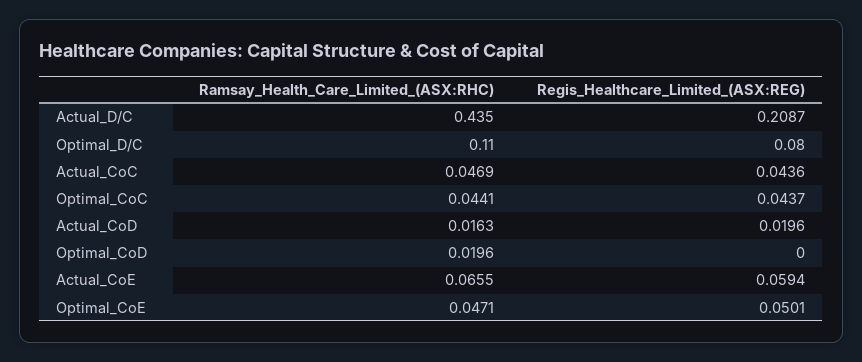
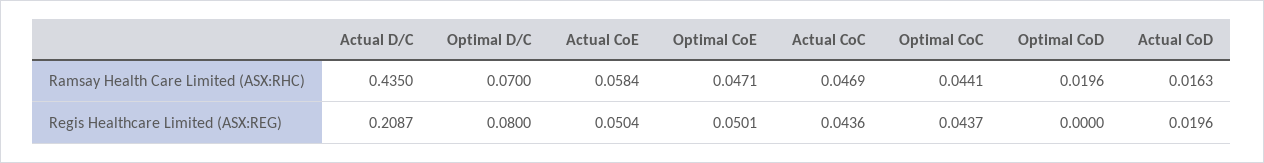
  {
    "Ramsay_Health_Care_Limited_(ASX:RHC)": {
      "Actual_D/C": 0.435,
-     "Optimal_D/C": 0.11,
+     "Optimal_D/C": 0.07,
      "Actual_CoC": 0.0469,
      "Optimal_CoC": 0.0441,
      "Actual_CoD": 0.0163,
      "Optimal_CoD": 0.0196,
-     "Actual_CoE": 0.0655,
+     "Actual_CoE": 0.0584,
      "Optimal_CoE": 0.0471
    },
    "Regis_Healthcare_Limited_(ASX:REG)": {
      "Actual_D/C": 0.2087,
      "Optimal_D/C": 0.08,
      "Actual_CoC": 0.0436,
      "Optimal_CoC": 0.0437,
      "Actual_CoD": 0.0196,
      "Optimal_CoD": 0,
-     "Actual_CoE": 0.0594,
+     "Actual_CoE": 0.0504,
      "Optimal_CoE": 0.0501
    }
  }

